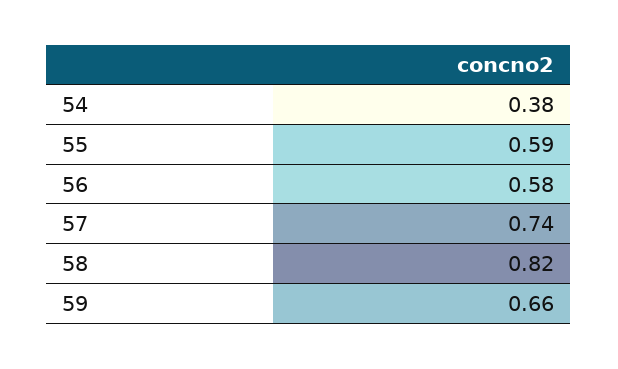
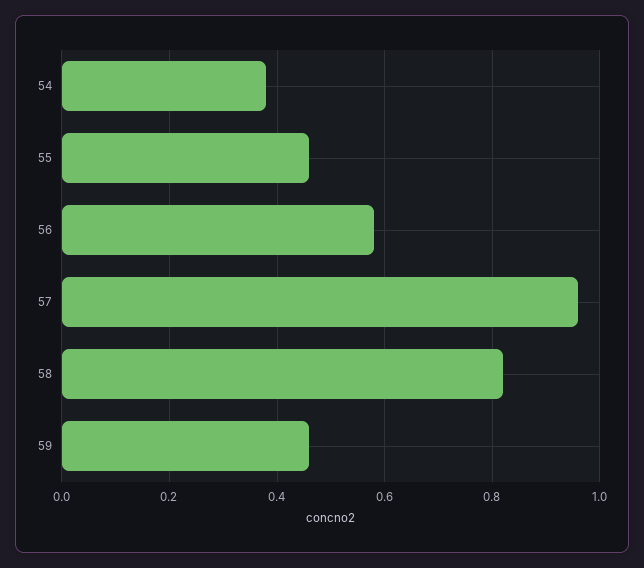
  {
    "54": 0.38,
-   "55": 0.59,
+   "55": 0.45,
    "56": 0.58,
-   "57": 0.74,
+   "57": 0.95,
    "58": 0.82,
-   "59": 0.66
+   "59": 0.45
  }

